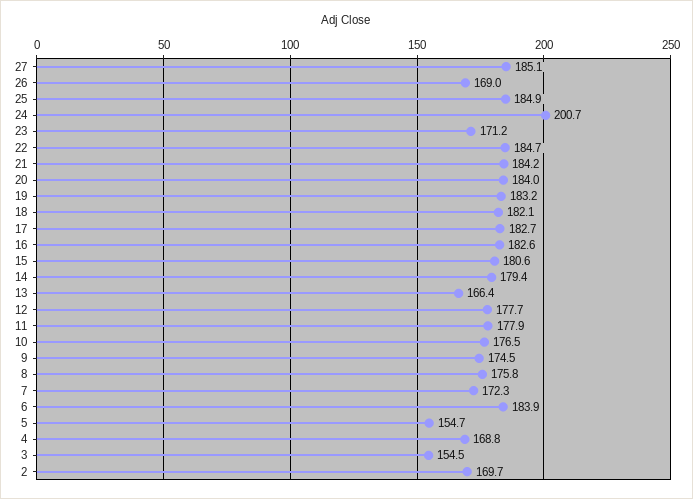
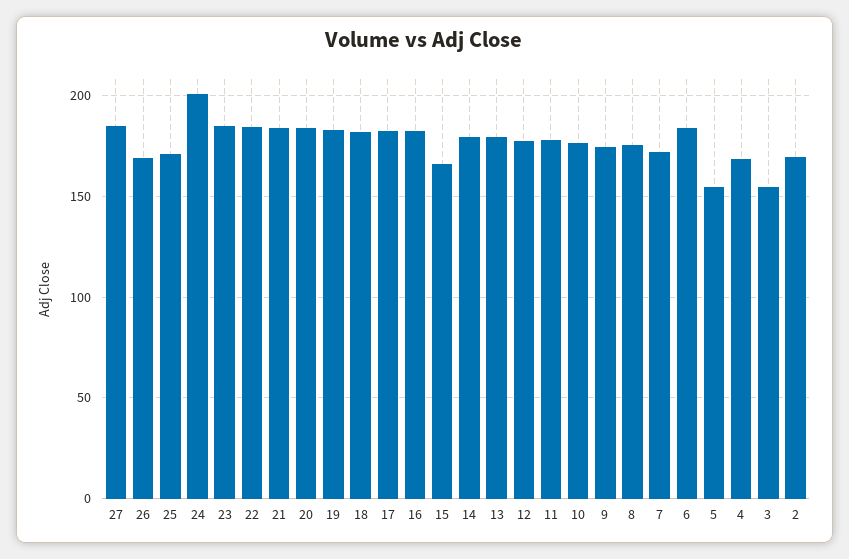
  {
    "27": 185.1,
    "26": 169,
-   "25": 184.9,
+   "25": 170,
    "24": 200.7,
-   "23": 171.2,
+   "23": 185,
    "22": 184.7,
    "21": 184.2,
    "20": 184,
    "19": 183.2,
    "18": 182.1,
    "17": 182.7,
    "16": 182.6,
-   "15": 180.6,
+   "15": 165,
    "14": 179.4,
-   "13": 166.4,
+   "13": 180,
    "12": 177.7,
    "11": 177.9,
    "10": 176.5,
    "9": 174.5,
    "8": 175.8,
    "7": 172.3,
    "6": 183.9,
    "5": 154.7,
    "4": 168.8,
    "3": 154.5,
    "2": 169.7
  }

